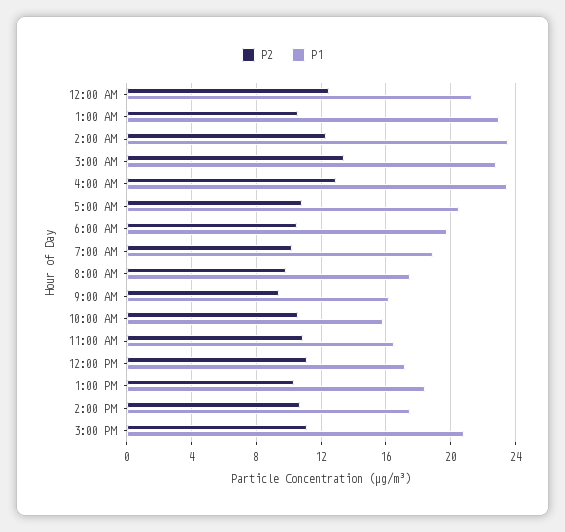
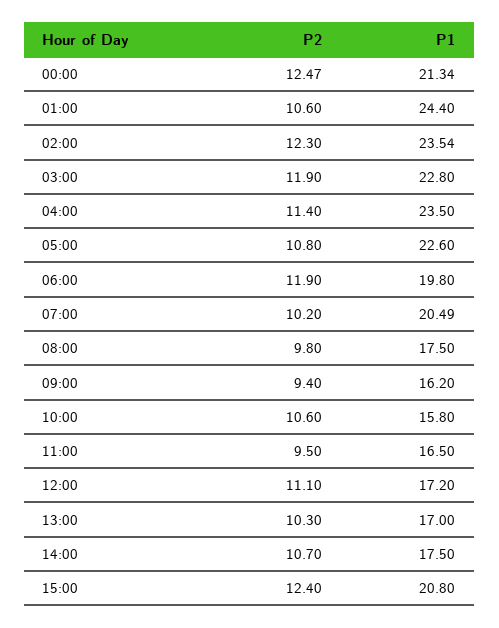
  {
    "P2": {
      "12:00 AM": 12.47,
      "1:00 AM": 10.6,
      "2:00 AM": 12.3,
-     "3:00 AM": 13.5,
+     "3:00 AM": 11.9,
-     "4:00 AM": 13,
+     "4:00 AM": 11.4,
      "5:00 AM": 10.8,
-     "6:00 AM": 10.5,
+     "6:00 AM": 11.9,
      "7:00 AM": 10.2,
      "8:00 AM": 9.8,
      "9:00 AM": 9.4,
      "10:00 AM": 10.6,
-     "11:00 AM": 11,
+     "11:00 AM": 9.5,
      "12:00 PM": 11.1,
      "1:00 PM": 10.3,
      "2:00 PM": 10.7,
-     "3:00 PM": 11
+     "3:00 PM": 12.4
    },
    "P1": {
      "12:00 AM": 21.34,
-     "1:00 AM": 23,
+     "1:00 AM": 24.4,
      "2:00 AM": 23.54,
      "3:00 AM": 22.8,
      "4:00 AM": 23.5,
-     "5:00 AM": 20.5,
+     "5:00 AM": 22.6,
      "6:00 AM": 19.8,
-     "7:00 AM": 19,
+     "7:00 AM": 20.49,
      "8:00 AM": 17.5,
      "9:00 AM": 16.2,
      "10:00 AM": 15.8,
      "11:00 AM": 16.5,
      "12:00 PM": 17.2,
-     "1:00 PM": 18.5,
+     "1:00 PM": 17,
      "2:00 PM": 17.5,
      "3:00 PM": 20.8
    }
  }

